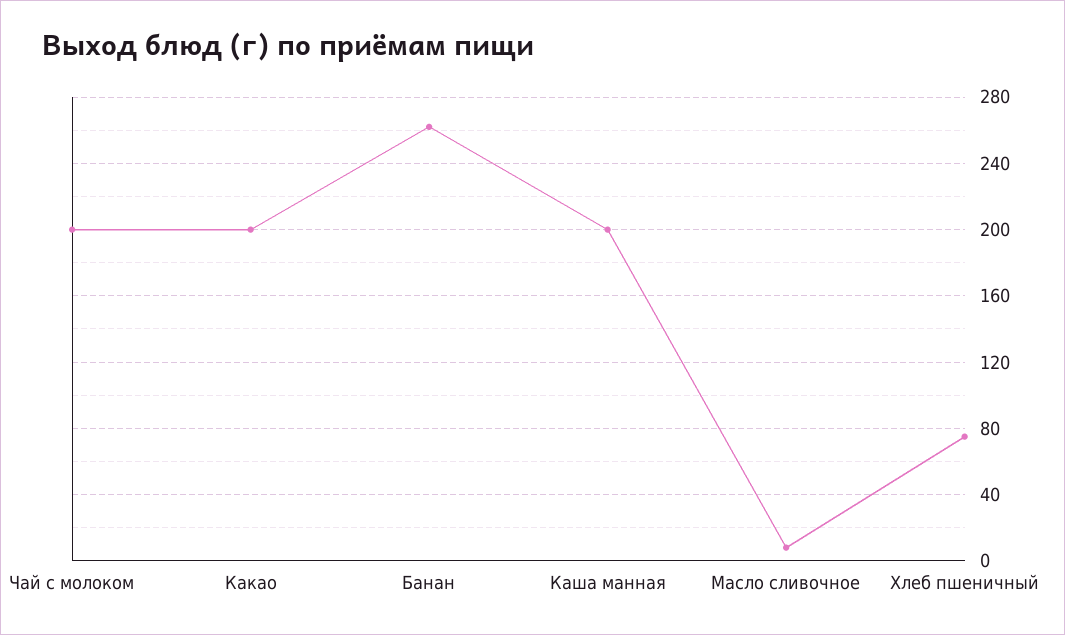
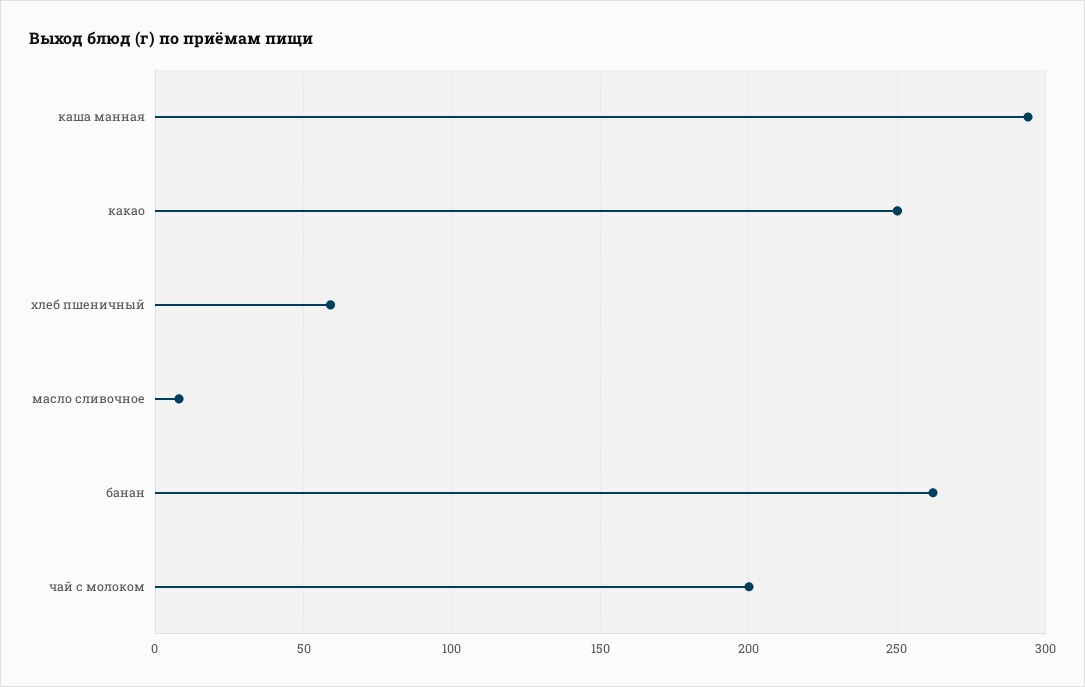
  {
    "Чай с молоком": 200,
-   "Какао": 200,
+   "Какао": 250,
    "Банан": 260,
-   "Каша манная": 200,
+   "Каша манная": 295,
    "Масло сливочное": 10,
-   "Хлеб пшеничный": 75
+   "Хлеб пшеничный": 60
  }

